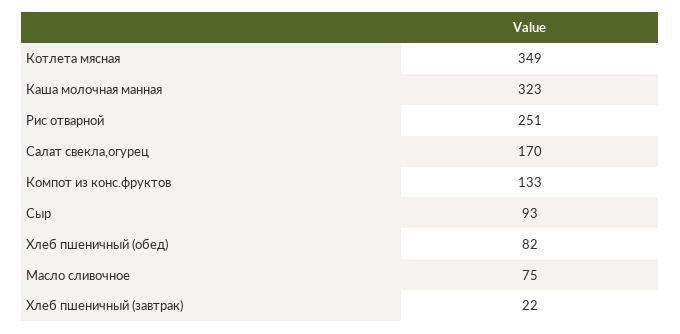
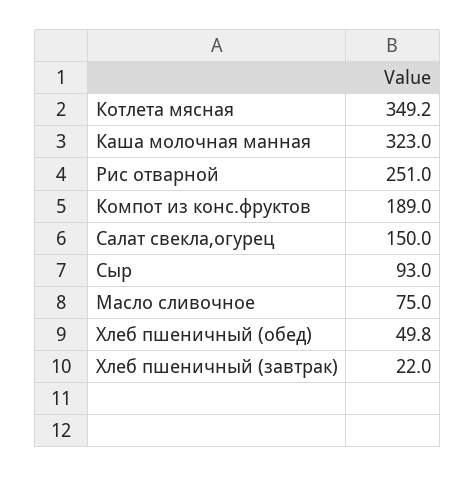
  {
    "Котлета мясная": 349.2,
    "Каша молочная манная": 323,
    "Рис отварной": 251,
-   "Салат свекла,огурец": 170,
+   "Салат свекла,огурец": 150,
-   "Компот из конс.фруктов": 133,
+   "Компот из конс.фруктов": 189,
    "Сыр": 93,
-   "Хлеб пшеничный (обед)": 82,
+   "Хлеб пшеничный (обед)": 49.8,
    "Масло сливочное": 75,
    "Хлеб пшеничный (завтрак)": 22
  }

